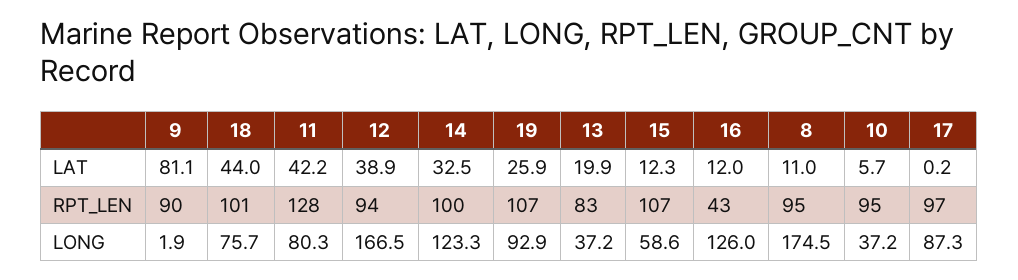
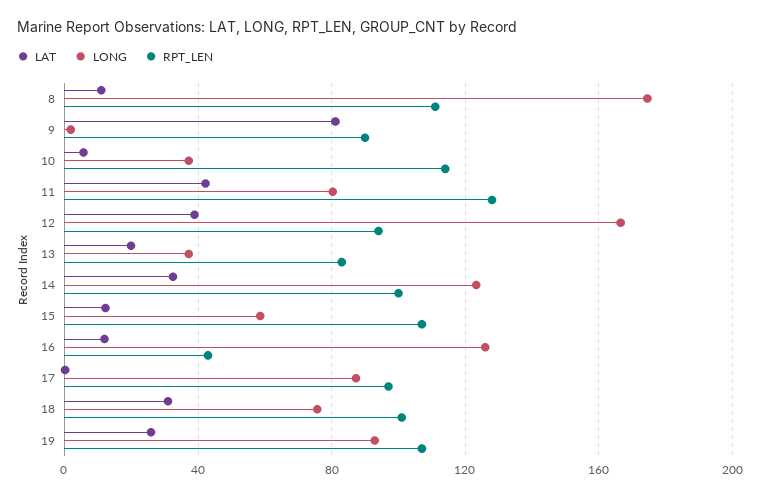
  {
    "LAT": {
      "9": 81.1,
-     "18": 44,
+     "18": 30,
      "11": 42.2,
      "12": 38.9,
      "14": 32.5,
      "19": 25.9,
      "13": 19.9,
      "15": 12.3,
      "16": 12,
      "8": 11,
      "10": 5.7,
      "17": 0.2
    },
    "RPT_LEN": {
      "9": 90,
      "18": 101,
      "11": 128,
      "12": 94,
      "14": 100,
      "19": 107,
      "13": 83,
      "15": 107,
      "16": 43,
-     "8": 95,
+     "8": 110,
-     "10": 95,
+     "10": 115,
      "17": 97
    },
    "LONG": {
      "9": 1.9,
      "18": 75.7,
      "11": 80.3,
      "12": 166.5,
      "14": 123.3,
      "19": 92.9,
      "13": 37.2,
      "15": 58.6,
      "16": 126,
      "8": 174.5,
      "10": 37.2,
      "17": 87.3
    }
  }

